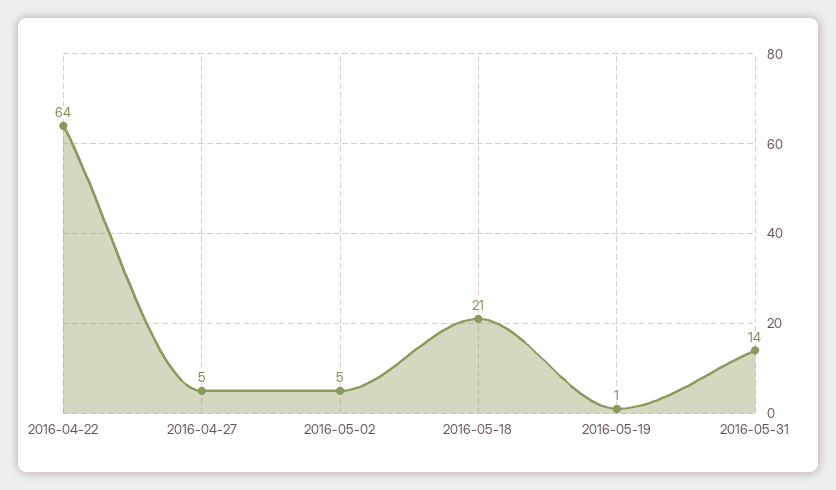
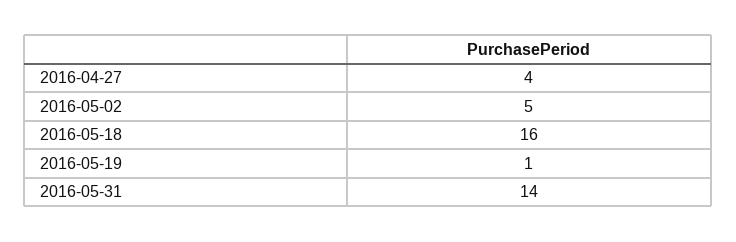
  {
-   "2016-04-22": 64,
-   "2016-04-27": 5,
+   "2016-04-27": 4,
    "2016-05-02": 5,
-   "2016-05-18": 21,
+   "2016-05-18": 16,
    "2016-05-19": 1,
    "2016-05-31": 14
  }

